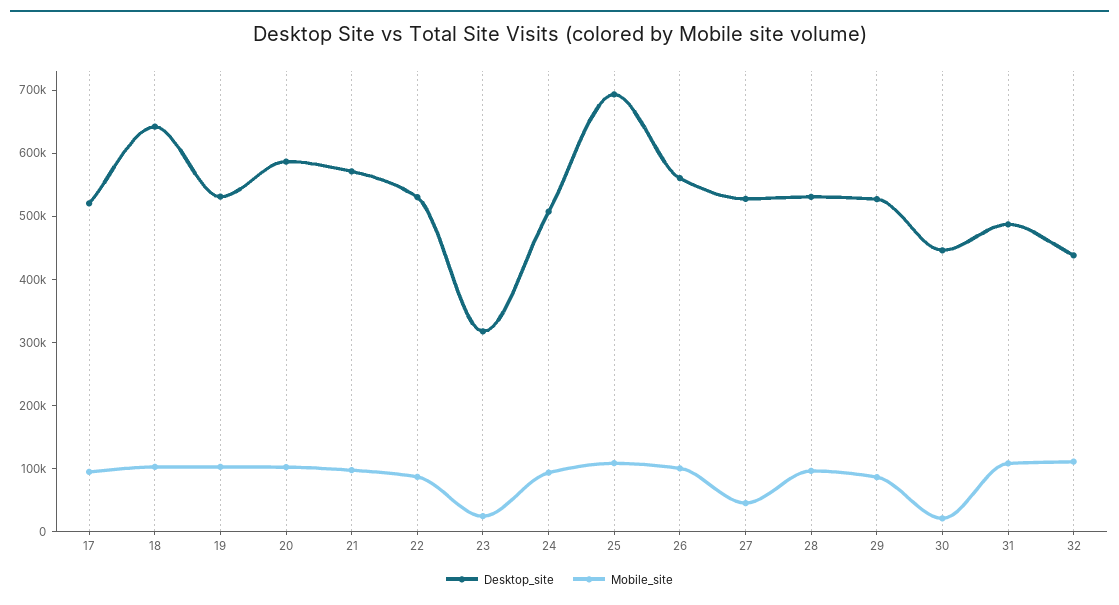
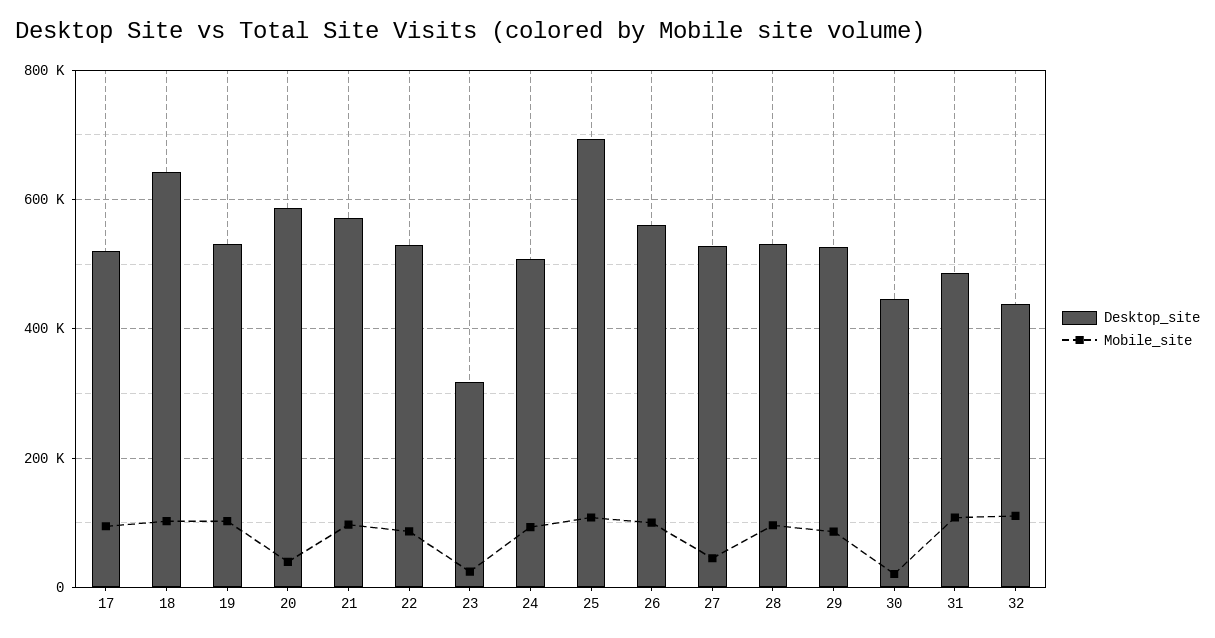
  {
    "Desktop_site": {
      "17": 520000,
      "18": 640000,
      "19": 540000,
      "20": 580000,
      "21": 580000,
      "22": 540000,
      "23": 320000,
      "24": 500000,
      "25": 700000,
      "26": 560000,
      "27": 520000,
      "28": 540000,
      "29": 520000,
      "30": 440000,
      "31": 480000,
      "32": 440000
    },
    "Mobile_site": {
      "17": 100000,
      "18": 100000,
      "19": 100000,
-     "20": 100000,
+     "20": 40000,
      "21": 100000,
      "22": 80000,
      "23": 20000,
      "24": 100000,
      "25": 100000,
      "26": 100000,
      "27": 40000,
      "28": 100000,
      "29": 80000,
      "30": 20000,
      "31": 100000,
      "32": 120000
    }
  }

